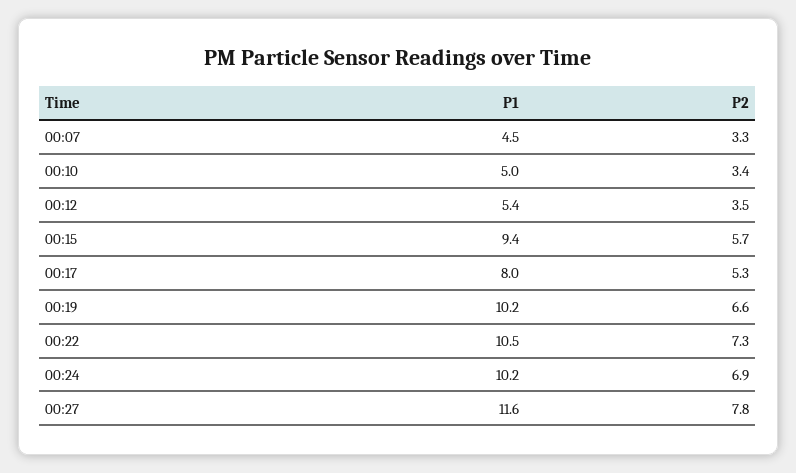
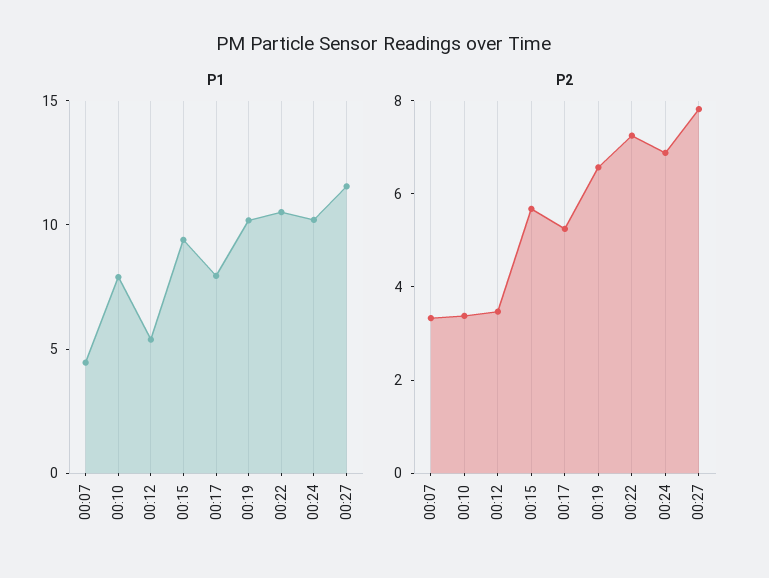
  {
    "P1": {
      "00:07": 4.5,
-     "00:10": 5,
+     "00:10": 8,
      "00:12": 5.4,
      "00:15": 9.4,
      "00:17": 8,
      "00:19": 10.2,
      "00:22": 10.5,
      "00:24": 10.2,
      "00:27": 11.6
    },
    "P2": {
      "00:07": 3.3,
      "00:10": 3.4,
      "00:12": 3.5,
      "00:15": 5.7,
      "00:17": 5.3,
      "00:19": 6.6,
      "00:22": 7.3,
      "00:24": 6.9,
      "00:27": 7.8
    }
  }

